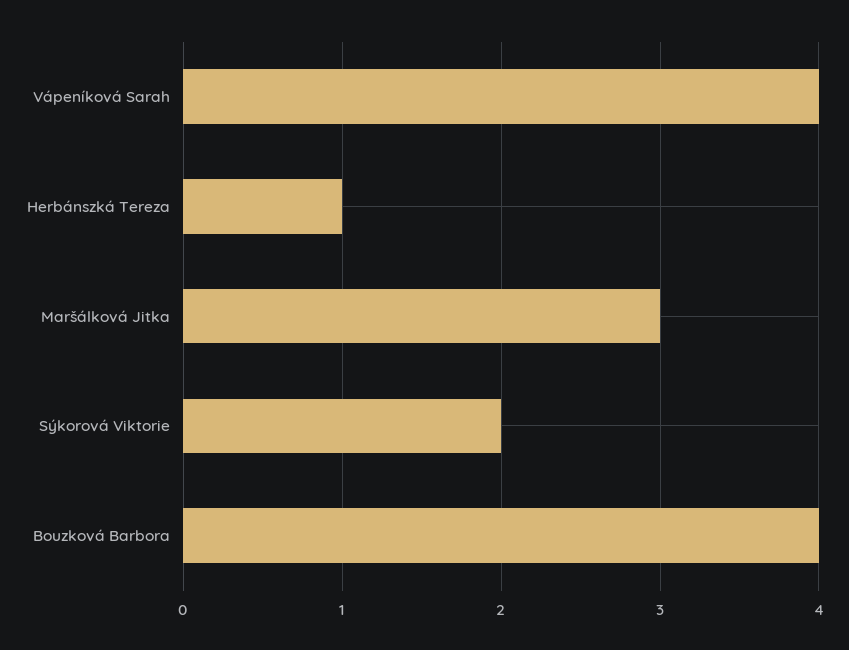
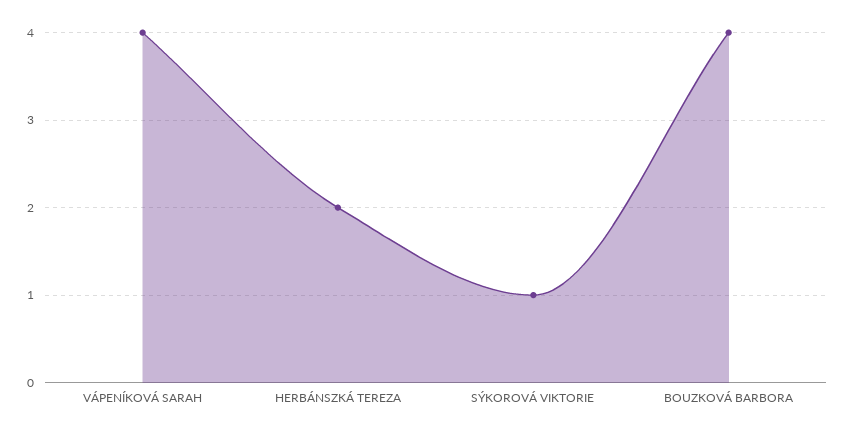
  {
    "Vápeníková Sarah": 4,
-   "Herbánszká Tereza": 1,
+   "Herbánszká Tereza": 2,
-   "Maršálková Jitka": 3,
-   "Sýkorová Viktorie": 2,
+   "Sýkorová Viktorie": 1,
    "Bouzková Barbora": 4
  }

